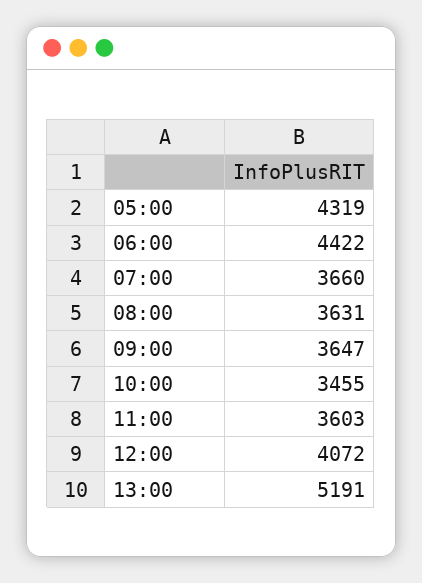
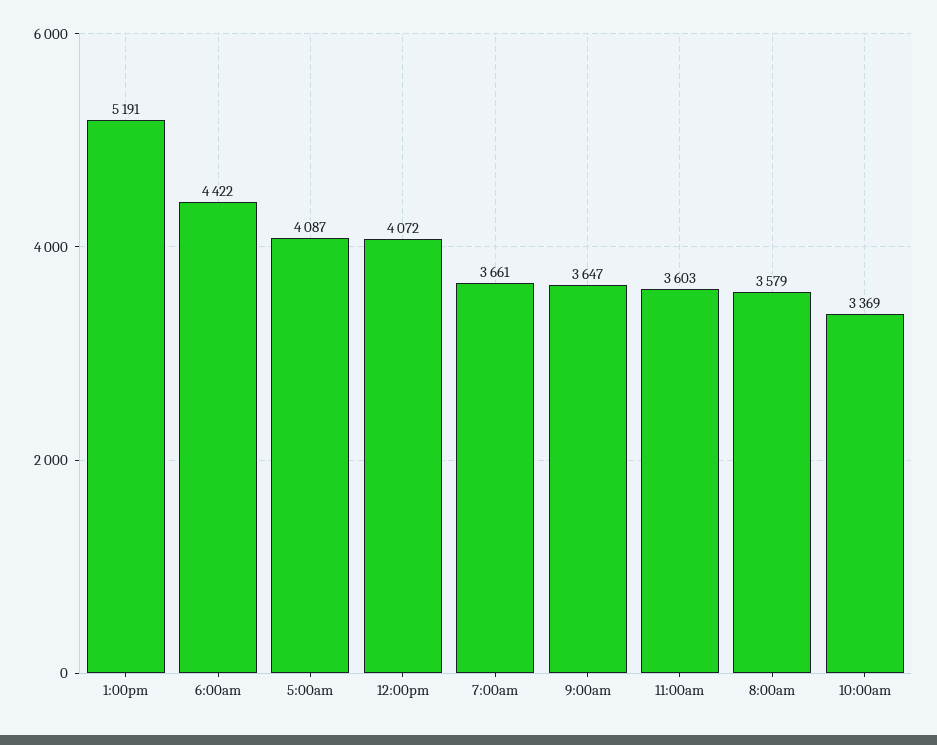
  {
-   "05:00": 4319,
+   "05:00": 4087,
    "06:00": 4422,
-   "07:00": 3660,
+   "07:00": 3661,
-   "08:00": 3631,
+   "08:00": 3579,
    "09:00": 3647,
-   "10:00": 3455,
+   "10:00": 3369,
    "11:00": 3603,
    "12:00": 4072,
    "13:00": 5191
  }

